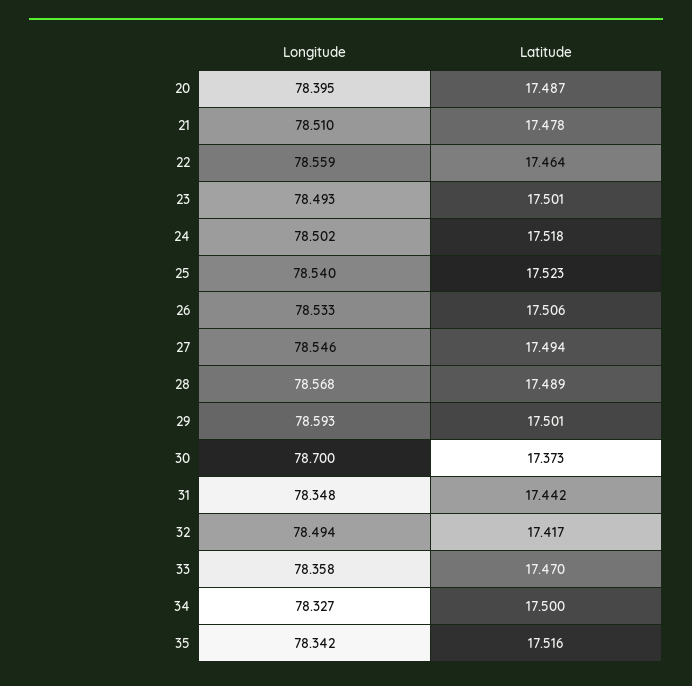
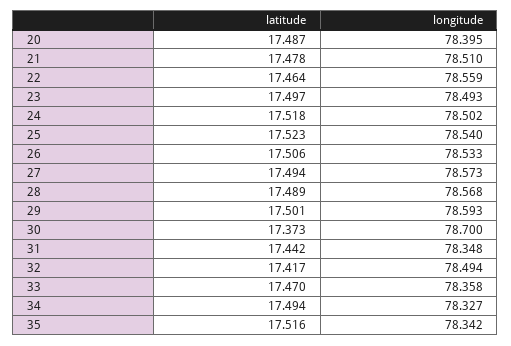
  {
    "Longitude": {
      "20": 78.395,
      "21": 78.51,
      "22": 78.559,
      "23": 78.493,
      "24": 78.502,
      "25": 78.54,
      "26": 78.533,
-     "27": 78.546,
+     "27": 78.573,
      "28": 78.568,
      "29": 78.593,
      "30": 78.7,
      "31": 78.348,
      "32": 78.494,
      "33": 78.358,
      "34": 78.327,
      "35": 78.342
    },
    "Latitude": {
      "20": 17.487,
      "21": 17.478,
      "22": 17.464,
-     "23": 17.501,
+     "23": 17.497,
      "24": 17.518,
      "25": 17.523,
      "26": 17.506,
      "27": 17.494,
      "28": 17.489,
      "29": 17.501,
      "30": 17.373,
      "31": 17.442,
      "32": 17.417,
      "33": 17.47,
-     "34": 17.5,
+     "34": 17.494,
      "35": 17.516
    }
  }

